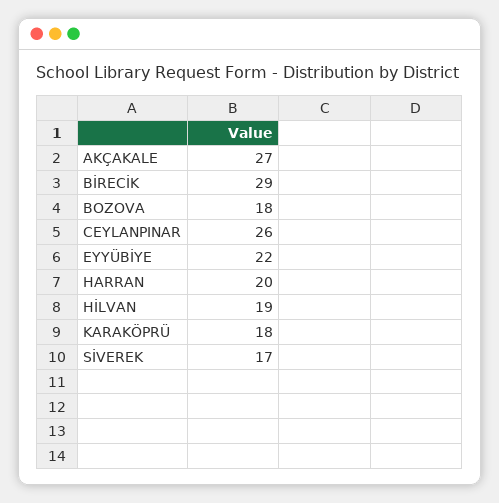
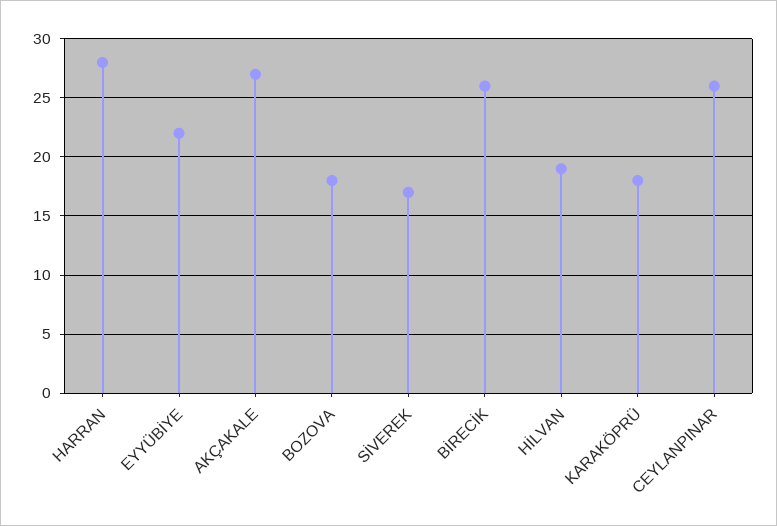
  {
    "AKÇAKALE": 27,
-   "BİRECİK": 29,
+   "BİRECİK": 26,
    "BOZOVA": 18,
    "CEYLANPINAR": 26,
    "EYYÜBİYE": 22,
-   "HARRAN": 20,
+   "HARRAN": 28,
    "HİLVAN": 19,
    "KARAKÖPRÜ": 18,
    "SİVEREK": 17
  }

